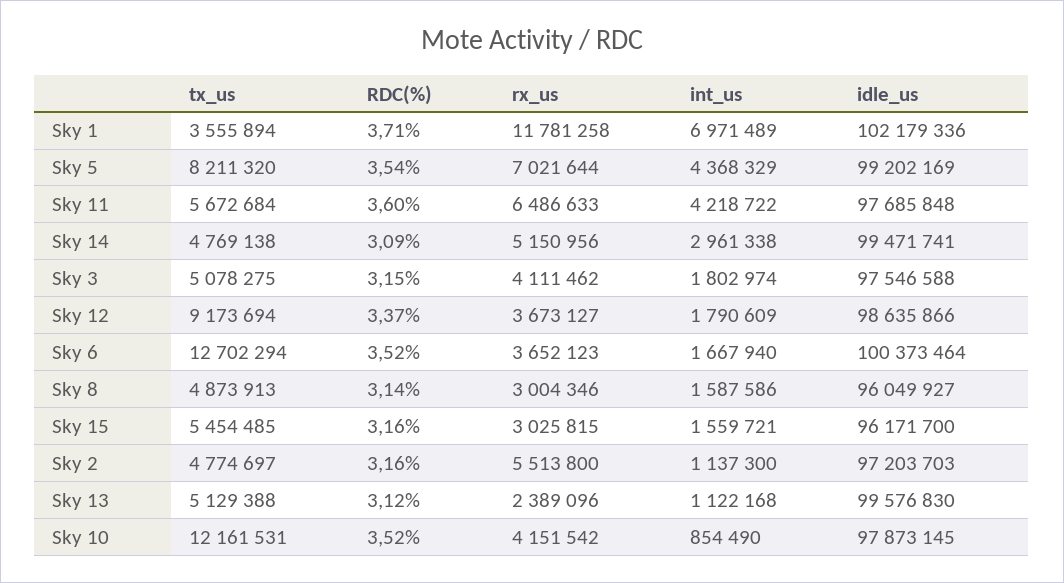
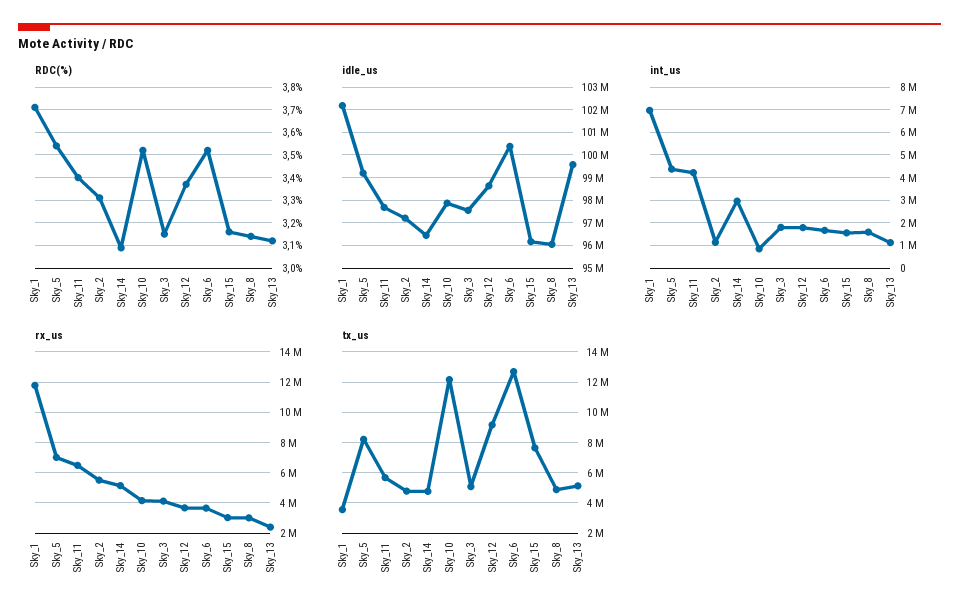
  {
    "tx_us": {
      "Sky 1": 3555894,
      "Sky 5": 8211320,
      "Sky 11": 5672684,
      "Sky 14": 4769138,
      "Sky 3": 5078275,
      "Sky 12": 9173694,
      "Sky 6": 12702294,
      "Sky 8": 4873913,
-     "Sky 15": 5454485,
+     "Sky 15": 7500000,
      "Sky 2": 4774697,
      "Sky 13": 5129388,
      "Sky 10": 12161531
    },
    "RDC(%)": {
      "Sky 1": 3.71,
      "Sky 5": 3.54,
-     "Sky 11": 3.6,
+     "Sky 11": 3.4,
      "Sky 14": 3.09,
      "Sky 3": 3.15,
      "Sky 12": 3.37,
      "Sky 6": 3.52,
      "Sky 8": 3.14,
      "Sky 15": 3.16,
-     "Sky 2": 3.16,
+     "Sky 2": 3.3,
      "Sky 13": 3.12,
      "Sky 10": 3.52
    },
    "rx_us": {
      "Sky 1": 11781258,
      "Sky 5": 7021644,
      "Sky 11": 6486633,
      "Sky 14": 5150956,
      "Sky 3": 4111462,
      "Sky 12": 3673127,
      "Sky 6": 3652123,
      "Sky 8": 3004346,
      "Sky 15": 3025815,
      "Sky 2": 5513800,
      "Sky 13": 2389096,
      "Sky 10": 4151542
    },
    "int_us": {
      "Sky 1": 6971489,
      "Sky 5": 4368329,
      "Sky 11": 4218722,
      "Sky 14": 2961338,
      "Sky 3": 1802974,
      "Sky 12": 1790609,
      "Sky 6": 1667940,
      "Sky 8": 1587586,
      "Sky 15": 1559721,
      "Sky 2": 1137300,
      "Sky 13": 1122168,
      "Sky 10": 854490
    },
    "idle_us": {
      "Sky 1": 102179336,
      "Sky 5": 99202169,
      "Sky 11": 97685848,
-     "Sky 14": 99471741,
+     "Sky 14": 96500000,
      "Sky 3": 97546588,
      "Sky 12": 98635866,
      "Sky 6": 100373464,
      "Sky 8": 96049927,
      "Sky 15": 96171700,
      "Sky 2": 97203703,
      "Sky 13": 99576830,
      "Sky 10": 97873145
    }
  }

